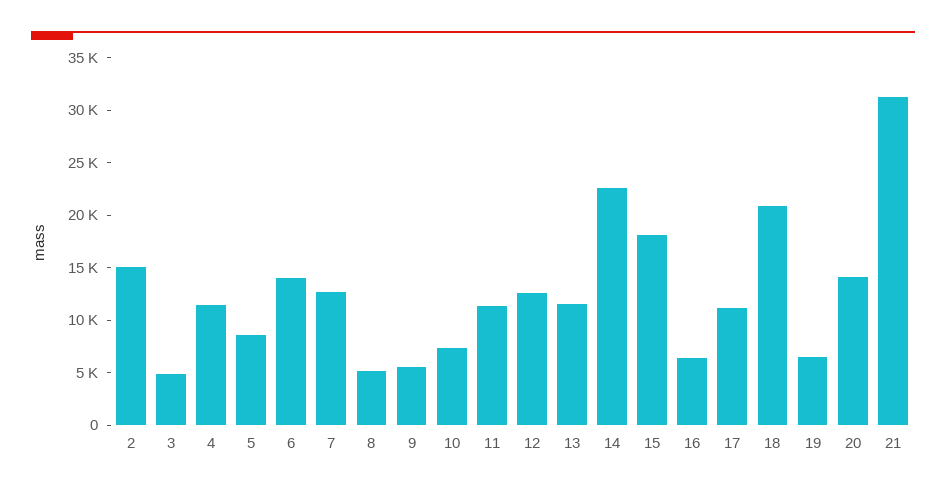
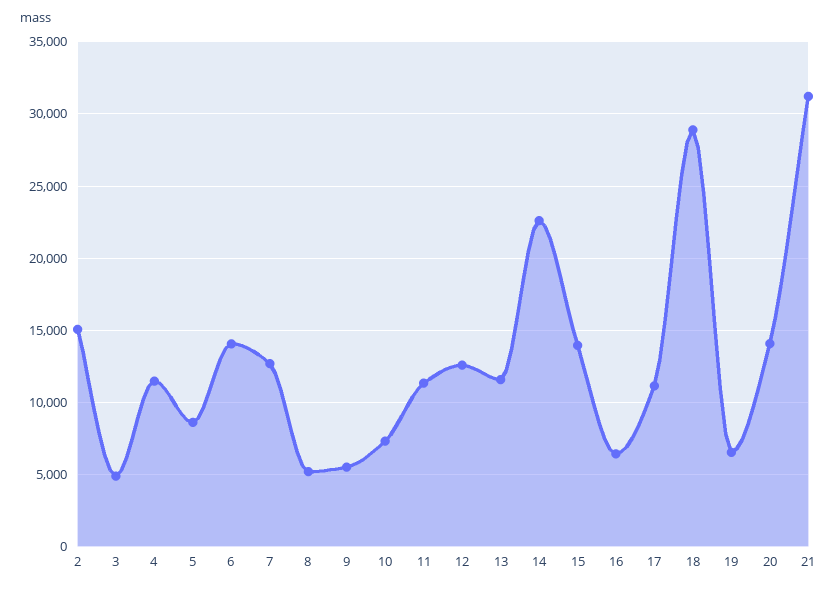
  {
    "2": 15000,
    "3": 5000,
    "4": 11500,
    "5": 8500,
    "6": 14000,
    "7": 12500,
    "8": 5000,
    "9": 5500,
    "10": 7500,
    "11": 11500,
    "12": 12500,
    "13": 11500,
    "14": 22500,
-   "15": 18000,
+   "15": 14000,
    "16": 6500,
    "17": 11000,
-   "18": 21000,
+   "18": 29000,
    "19": 6500,
    "20": 14000,
    "21": 31000
  }

